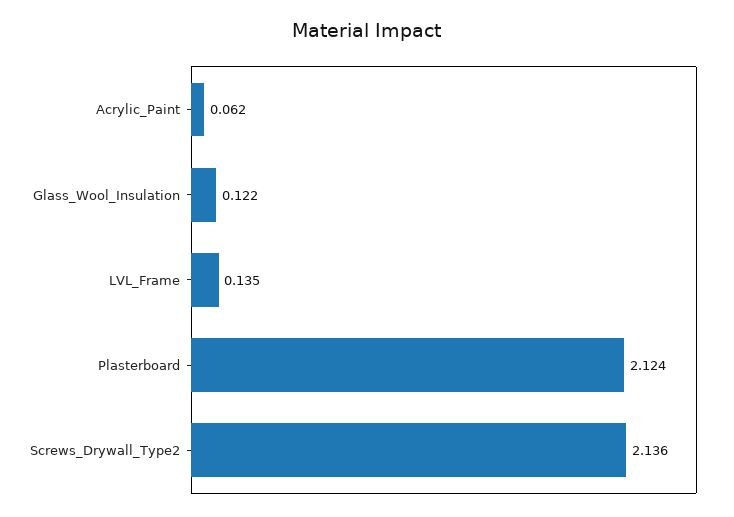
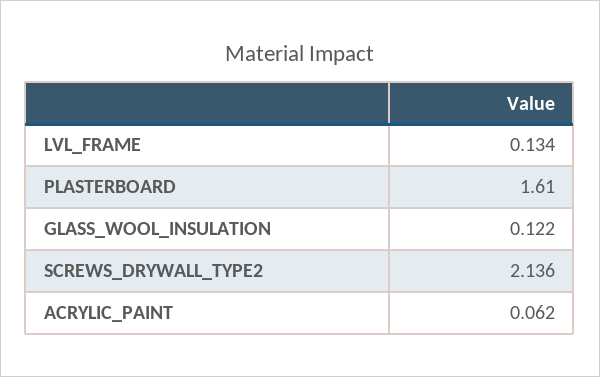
  {
    "Acrylic_Paint": 0.062,
    "Glass_Wool_Insulation": 0.122,
-   "LVL_Frame": 0.135,
+   "LVL_Frame": 0.134,
-   "Plasterboard": 2.124,
+   "Plasterboard": 1.61,
    "Screws_Drywall_Type2": 2.136
  }

